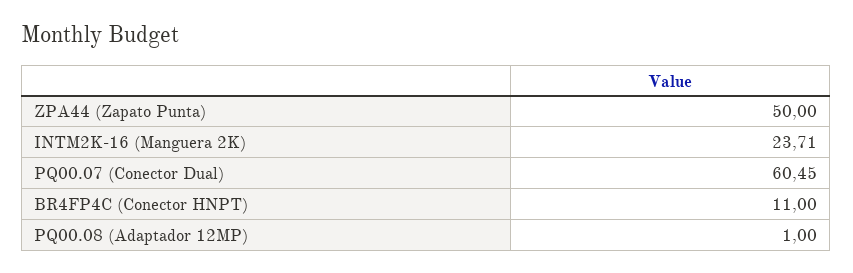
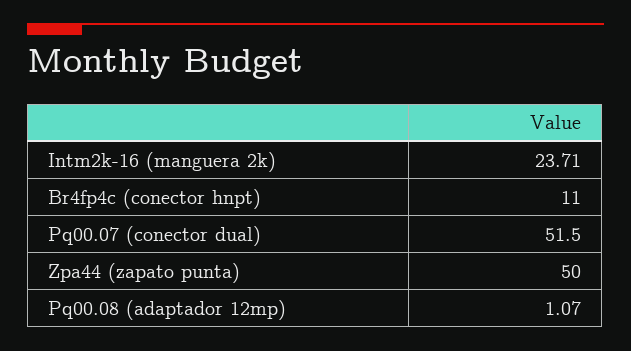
  {
    "ZPA44 (Zapato Punta)": 50,
    "INTM2K-16 (Manguera 2K)": 23.71,
-   "PQ00.07 (Conector Dual)": 60.45,
+   "PQ00.07 (Conector Dual)": 51.5,
    "BR4FP4C (Conector HNPT)": 11,
-   "PQ00.08 (Adaptador 12MP)": 1
+   "PQ00.08 (Adaptador 12MP)": 1.07
  }

